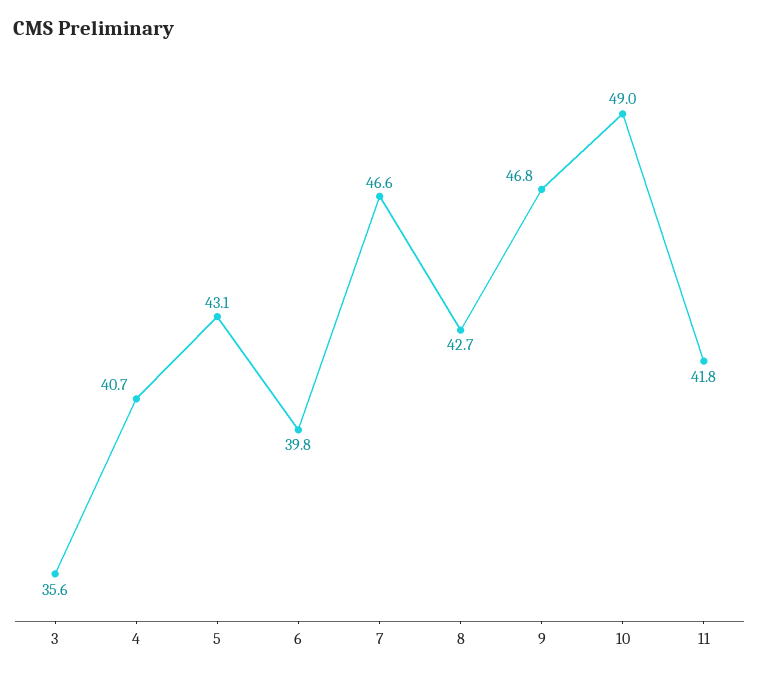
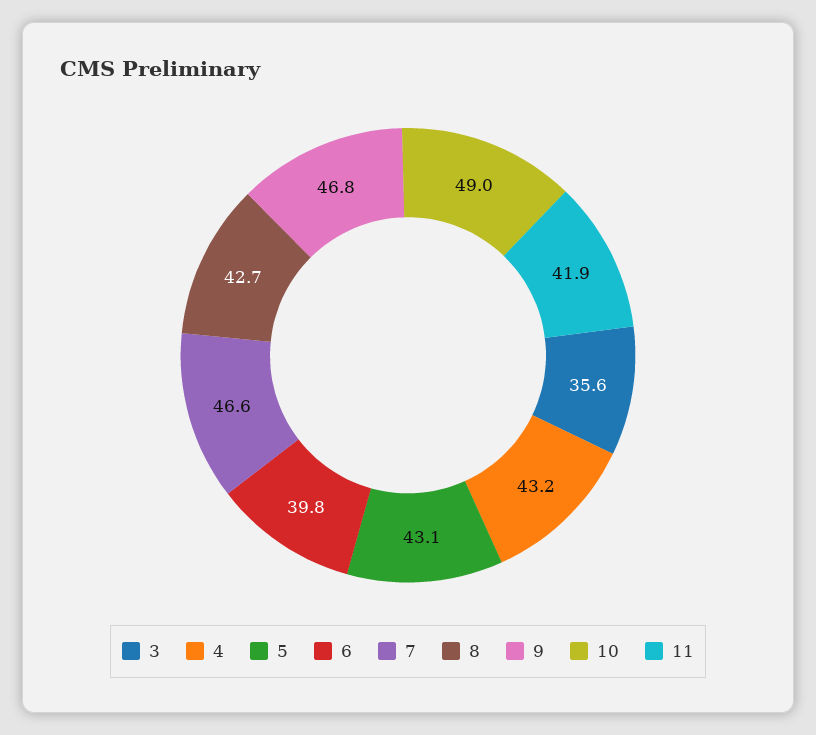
  {
    "3": 35.6,
-   "4": 40.7,
+   "4": 43.2,
    "5": 43.1,
    "6": 39.8,
    "7": 46.6,
    "8": 42.7,
    "9": 46.8,
    "10": 49,
-   "11": 41.8
+   "11": 41.9
  }

